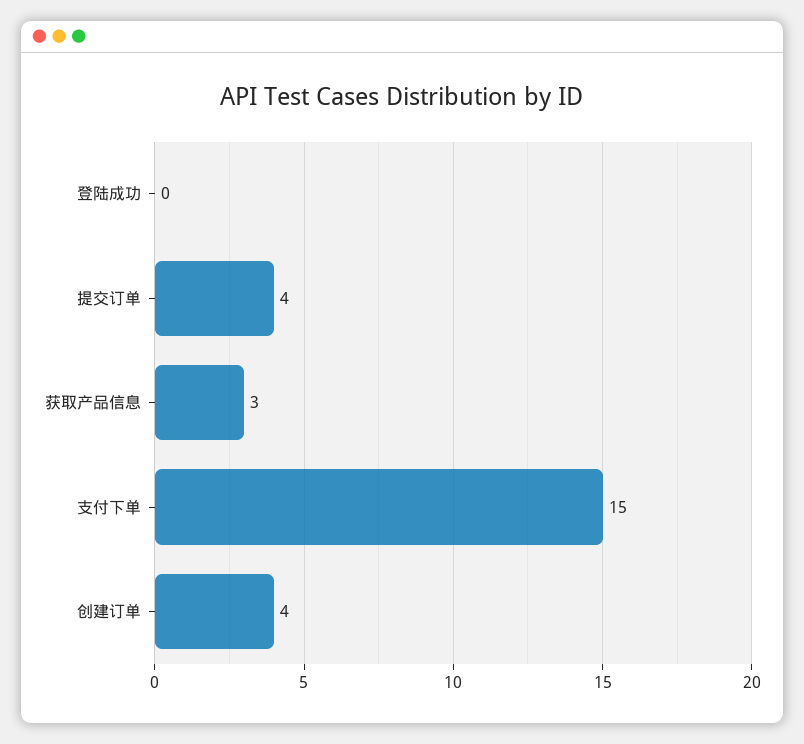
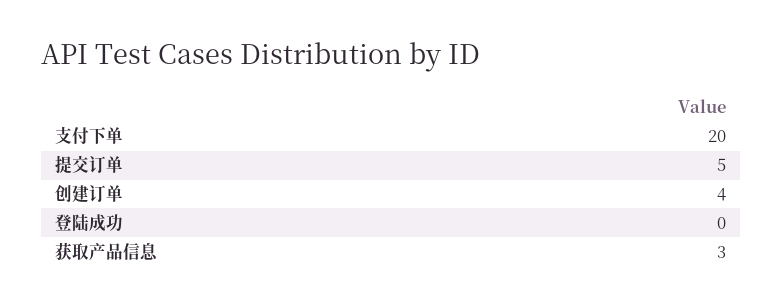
  {
    "登陆成功": 0,
-   "提交订单": 4,
+   "提交订单": 5,
    "获取产品信息": 3,
-   "支付下单": 15,
+   "支付下单": 20,
    "创建订单": 4
  }

